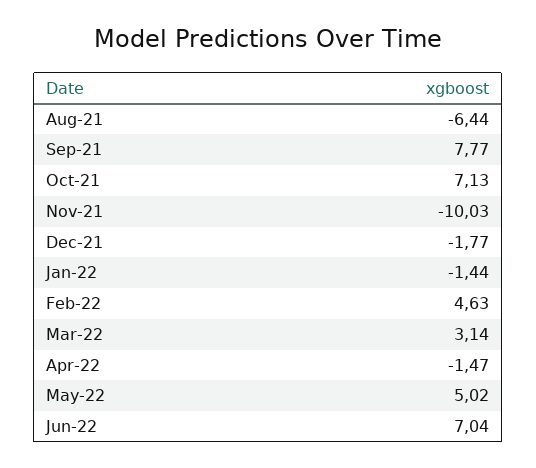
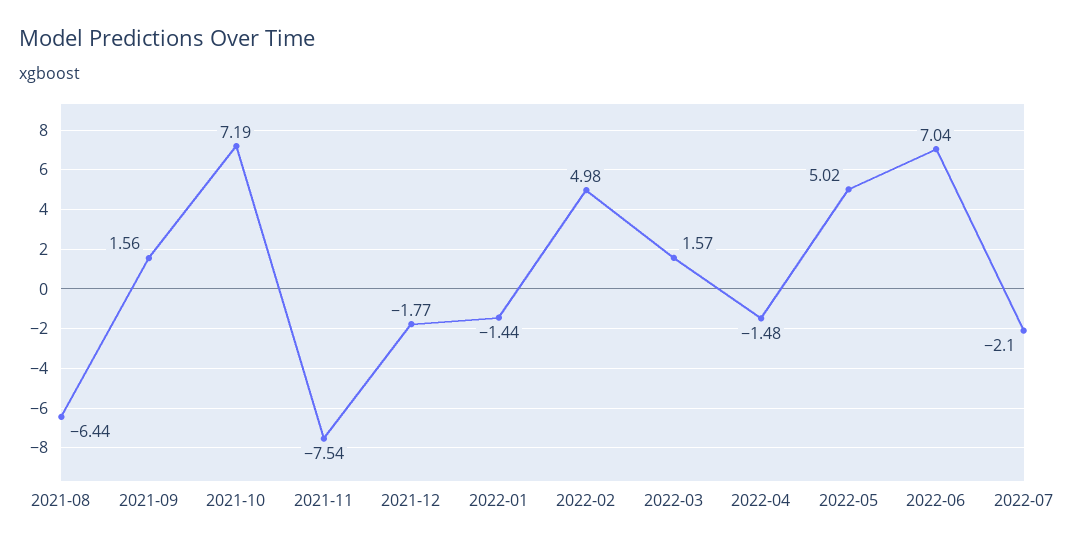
  {
    "Aug-21": -6.44,
-   "Sep-21": 7.77,
+   "Sep-21": 1.56,
-   "Oct-21": 7.13,
+   "Oct-21": 7.19,
-   "Nov-21": -10.03,
+   "Nov-21": -7.54,
    "Dec-21": -1.77,
    "Jan-22": -1.44,
-   "Feb-22": 4.63,
+   "Feb-22": 4.98,
-   "Mar-22": 3.14,
+   "Mar-22": 1.57,
-   "Apr-22": -1.47,
+   "Apr-22": -1.48,
    "May-22": 5.02,
-   "Jun-22": 7.04
+   "Jun-22": 7.04,
+   "2022-07": -2.1
  }

